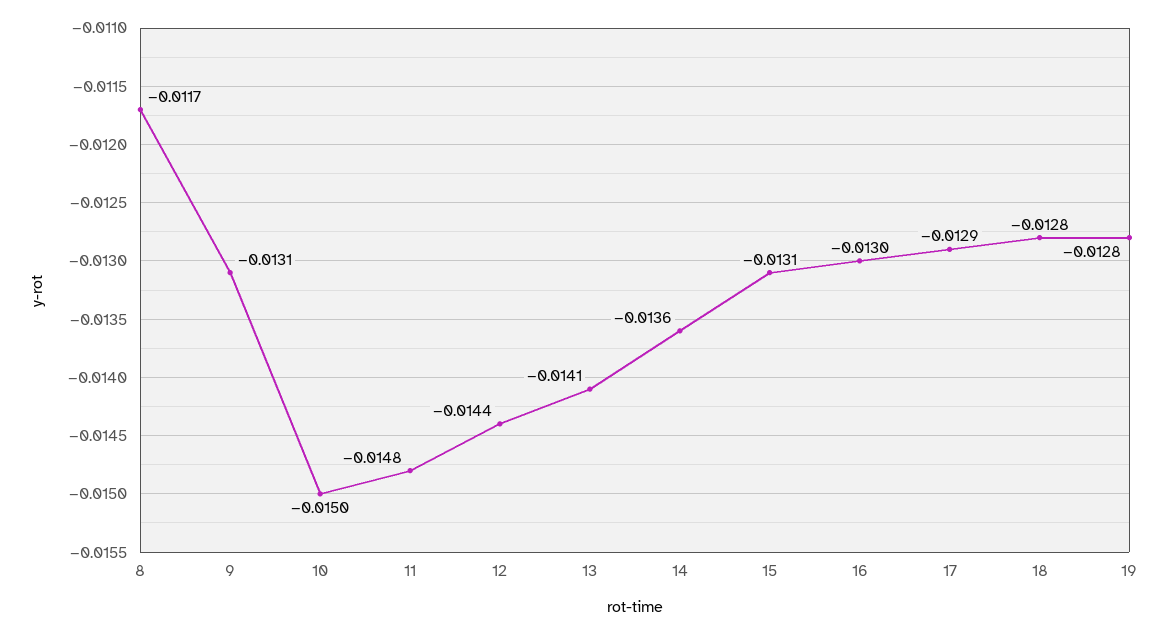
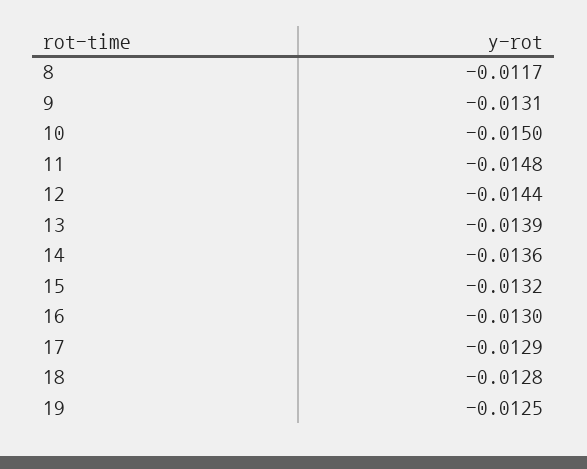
  {
    "8": -0.0117,
    "9": -0.0131,
    "10": -0.015,
    "11": -0.0148,
    "12": -0.0144,
-   "13": -0.0141,
+   "13": -0.0139,
    "14": -0.0136,
-   "15": -0.0131,
+   "15": -0.0132,
    "16": -0.013,
    "17": -0.0129,
    "18": -0.0128,
-   "19": -0.0128
+   "19": -0.0125
  }

